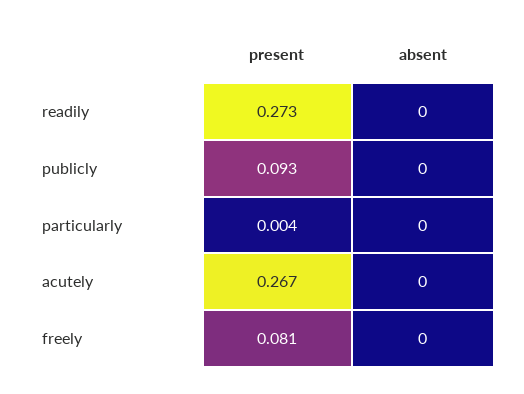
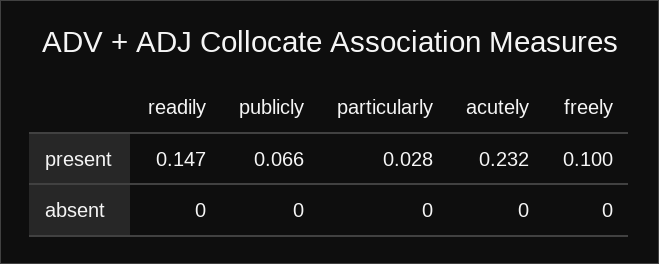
  {
    "present": {
-     "readily": 0.273,
+     "readily": 0.147,
-     "publicly": 0.093,
+     "publicly": 0.066,
-     "particularly": 0.004,
+     "particularly": 0.028,
-     "acutely": 0.267,
+     "acutely": 0.232,
-     "freely": 0.081
+     "freely": 0.1
    },
    "absent": {
      "readily": 0,
      "publicly": 0,
      "particularly": 0,
      "acutely": 0,
      "freely": 0
    }
  }

